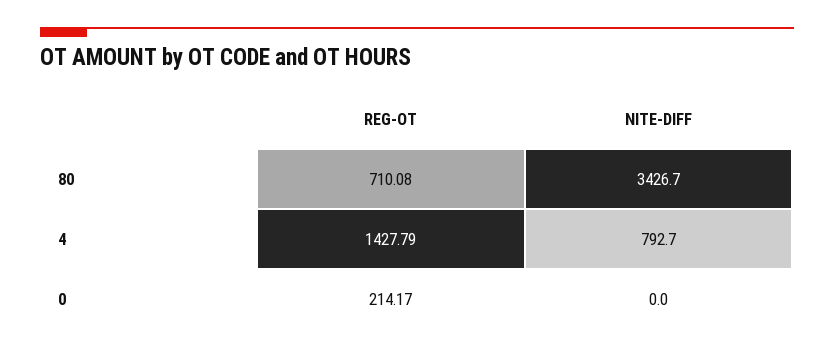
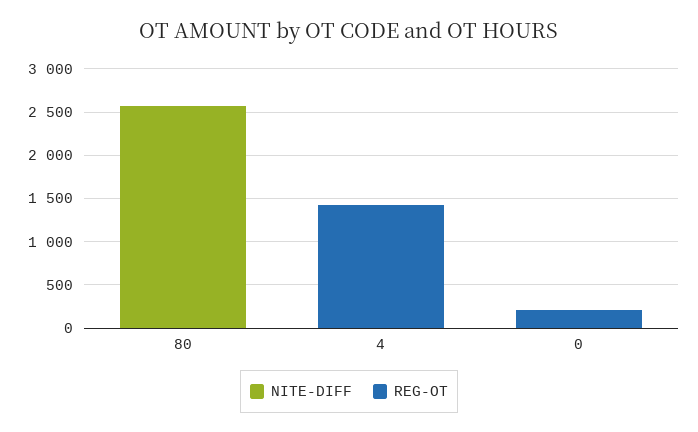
  {
    "REG-OT": {
-     "80": 710.08,
+     "80": 0,
      "4": 1427.79,
      "0": 214.17
    },
    "NITE-DIFF": {
-     "80": 3426.7,
+     "80": 2600,
-     "4": 792.7,
+     "4": 0,
      "0": 0
    }
  }

